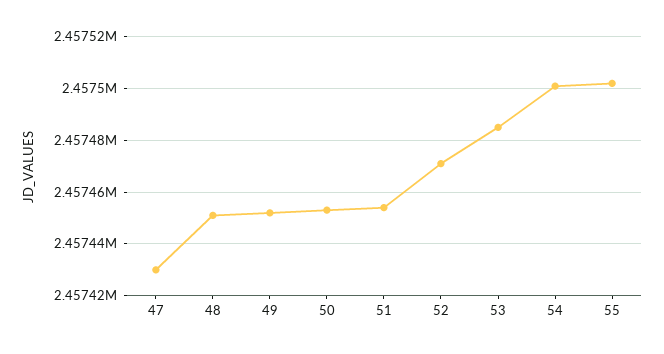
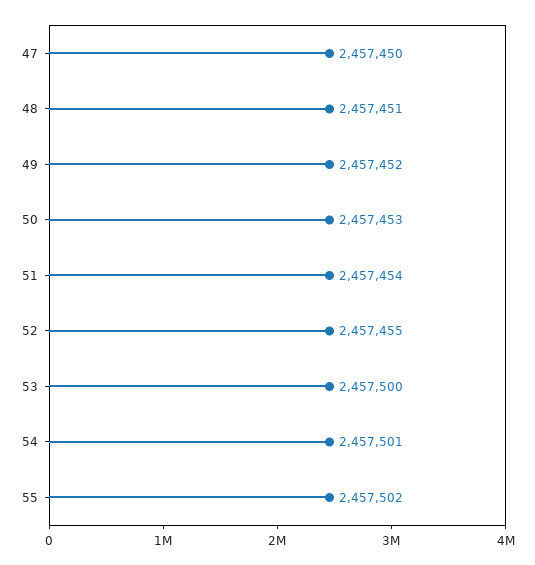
  {
-   "47": 2457430,
+   "47": 2457450,
    "48": 2457451,
    "49": 2457452,
    "50": 2457453,
    "51": 2457454,
-   "52": 2457470,
+   "52": 2457455,
-   "53": 2457485,
+   "53": 2457500,
    "54": 2457501,
    "55": 2457502
  }

